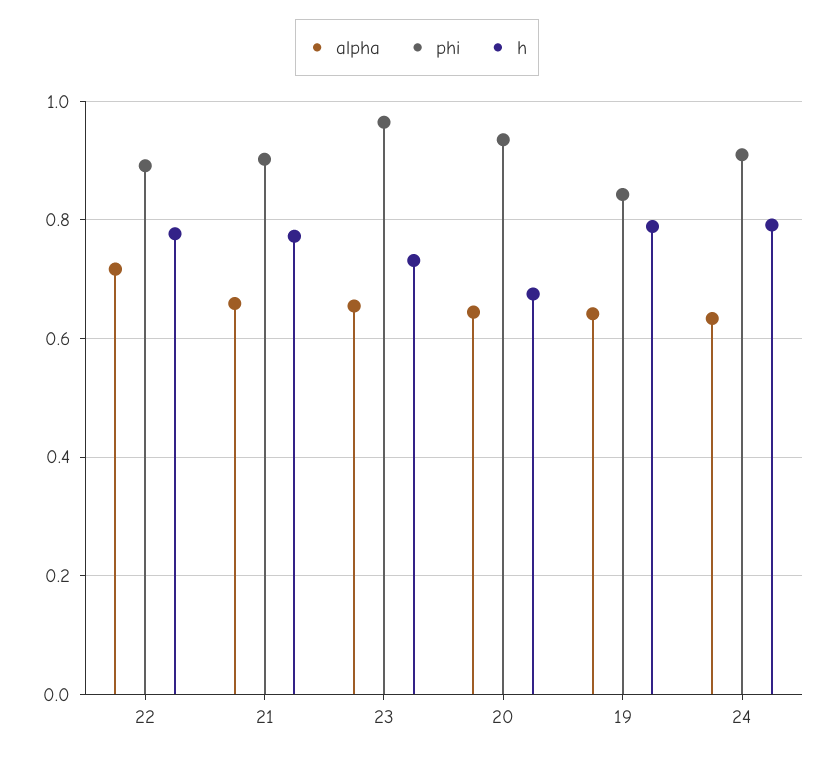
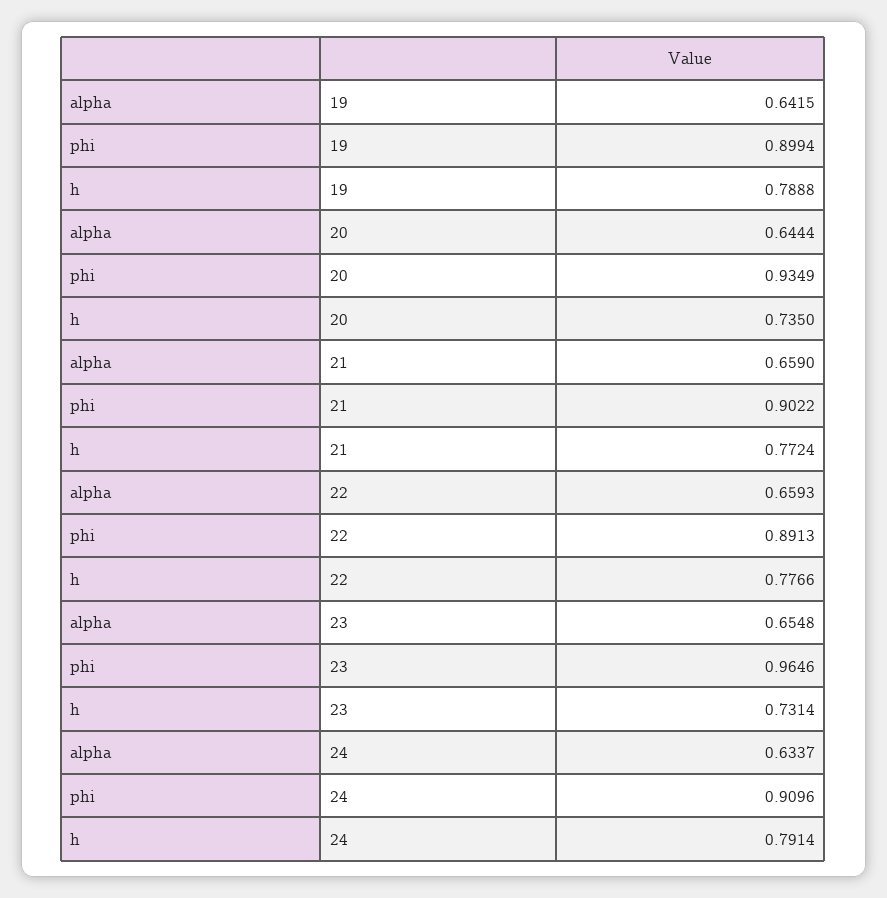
  {
    "alpha": {
-     "22": 0.72,
+     "22": 0.6593,
      "21": 0.659,
      "23": 0.6548,
      "20": 0.6444,
      "19": 0.6415,
      "24": 0.6337
    },
    "phi": {
      "22": 0.8913,
      "21": 0.9022,
      "23": 0.9646,
      "20": 0.9349,
-     "19": 0.84,
+     "19": 0.8994,
      "24": 0.9096
    },
    "h": {
      "22": 0.7766,
      "21": 0.7724,
      "23": 0.7314,
-     "20": 0.68,
+     "20": 0.735,
      "19": 0.7888,
      "24": 0.7914
    }
  }

